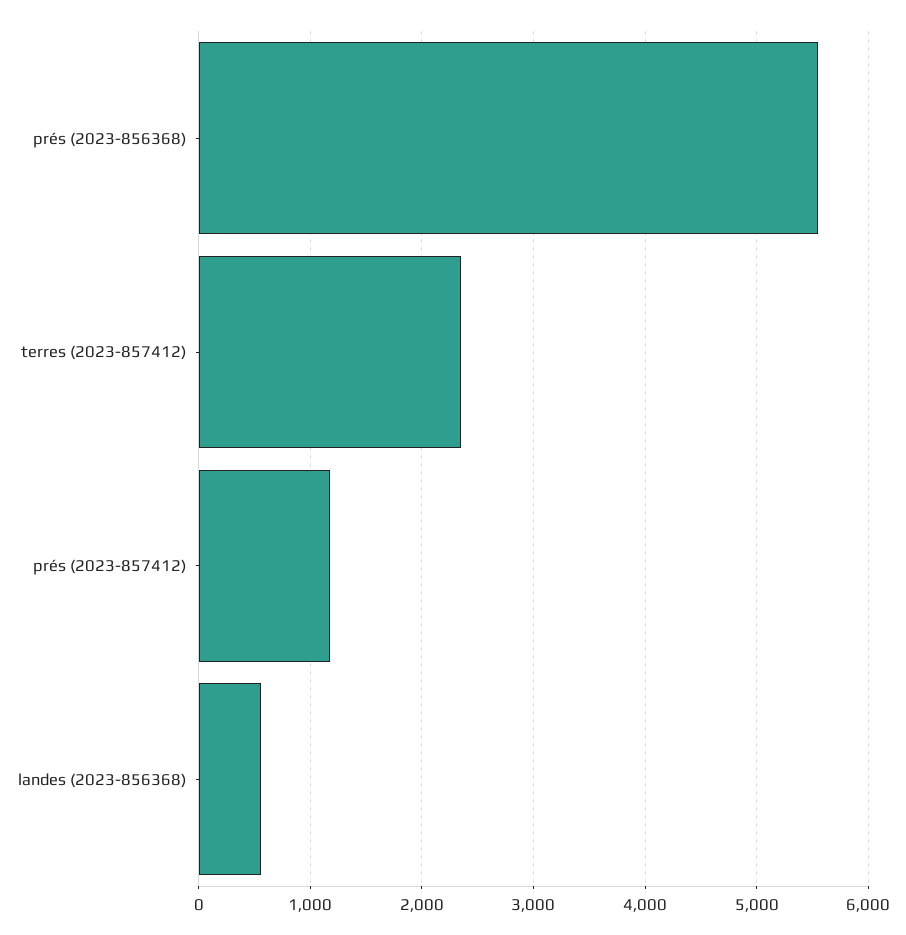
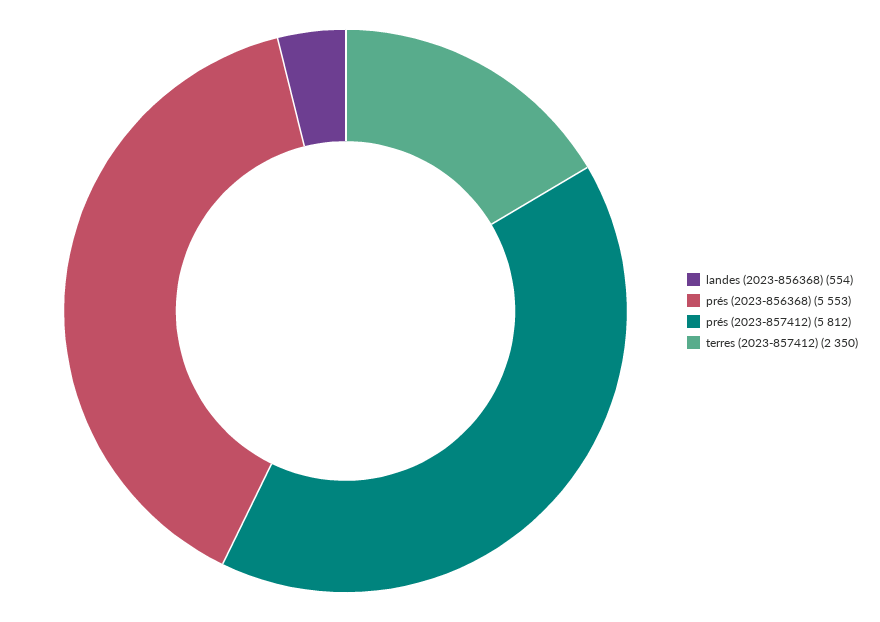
  {
    "prés (2023-856368)": 5553,
    "terres (2023-857412)": 2350,
-   "prés (2023-857412)": 1200,
+   "prés (2023-857412)": 5812,
    "landes (2023-856368)": 554
  }

